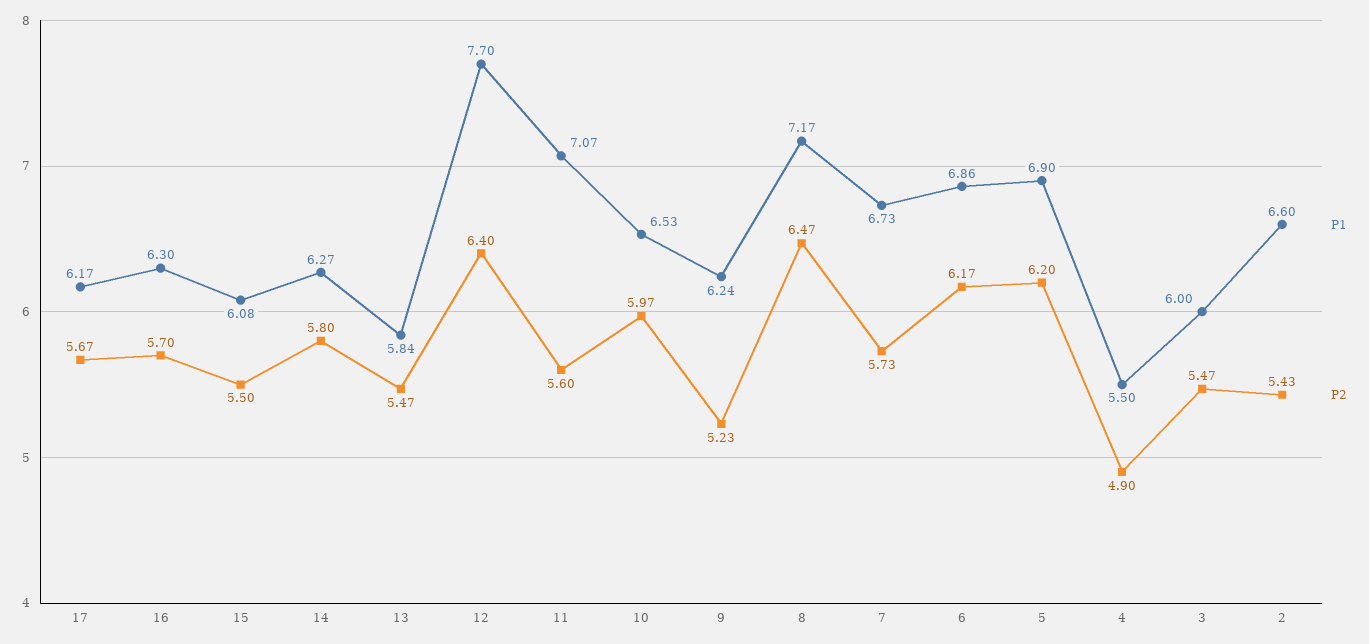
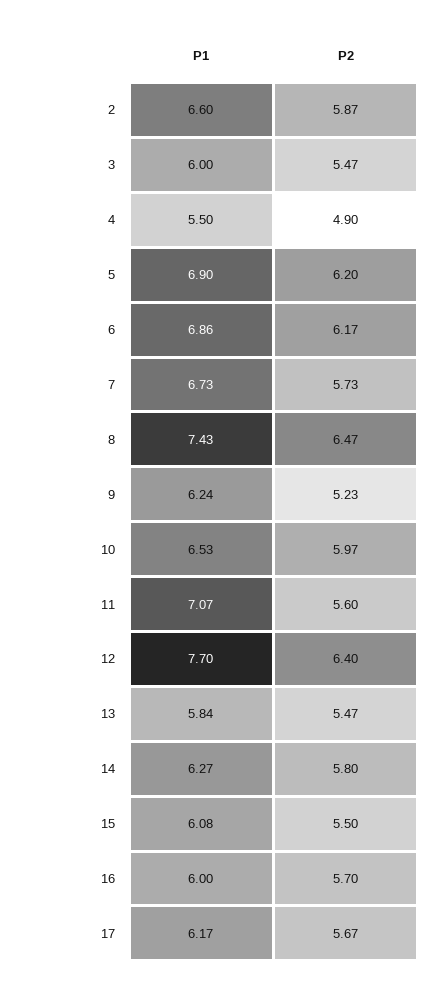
  {
    "P1": {
      "17": 6.17,
-     "16": 6.3,
+     "16": 6,
      "15": 6.08,
      "14": 6.27,
      "13": 5.84,
      "12": 7.7,
      "11": 7.07,
      "10": 6.53,
      "9": 6.24,
-     "8": 7.17,
+     "8": 7.43,
      "7": 6.73,
      "6": 6.86,
      "5": 6.9,
      "4": 5.5,
      "3": 6,
      "2": 6.6
    },
    "P2": {
      "17": 5.67,
      "16": 5.7,
      "15": 5.5,
      "14": 5.8,
      "13": 5.47,
      "12": 6.4,
      "11": 5.6,
      "10": 5.97,
      "9": 5.23,
      "8": 6.47,
      "7": 5.73,
      "6": 6.17,
      "5": 6.2,
      "4": 4.9,
      "3": 5.47,
-     "2": 5.43
+     "2": 5.87
    }
  }

